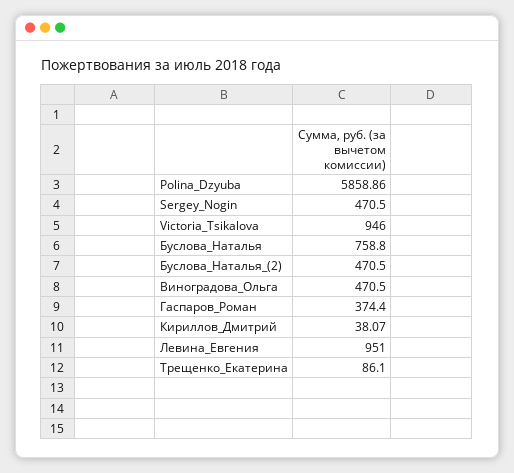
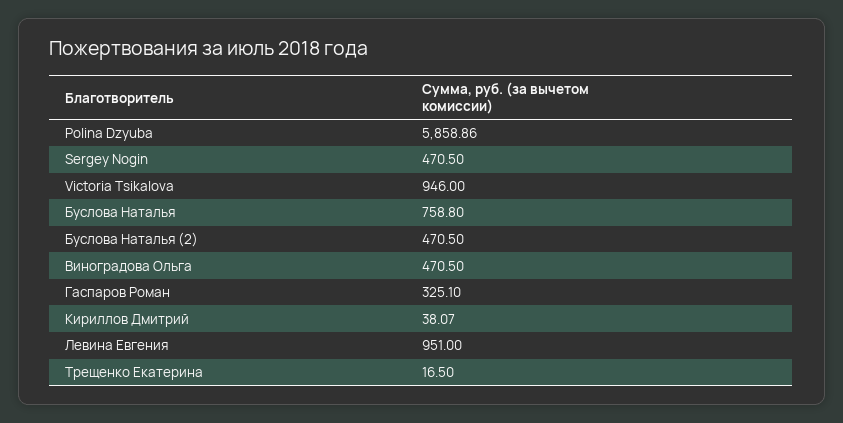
  {
    "Polina_Dzyuba": 5858.86,
    "Sergey_Nogin": 470.5,
    "Victoria_Tsikalova": 946,
    "Буслова_Наталья": 758.8,
    "Буслова_Наталья_(2)": 470.5,
    "Виноградова_Ольга": 470.5,
-   "Гаспаров_Роман": 374.4,
+   "Гаспаров_Роман": 325.1,
    "Кириллов_Дмитрий": 38.07,
    "Левина_Евгения": 951,
-   "Трещенко_Екатерина": 86.1
+   "Трещенко_Екатерина": 16.5
  }

